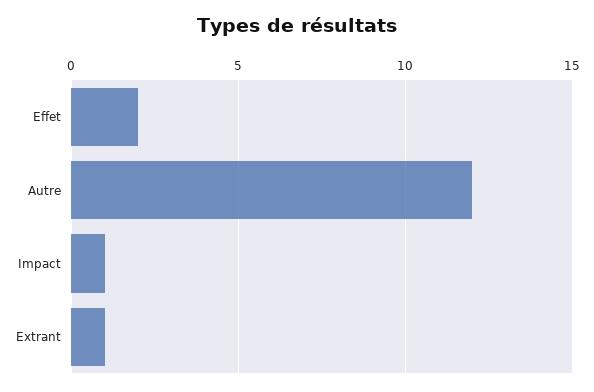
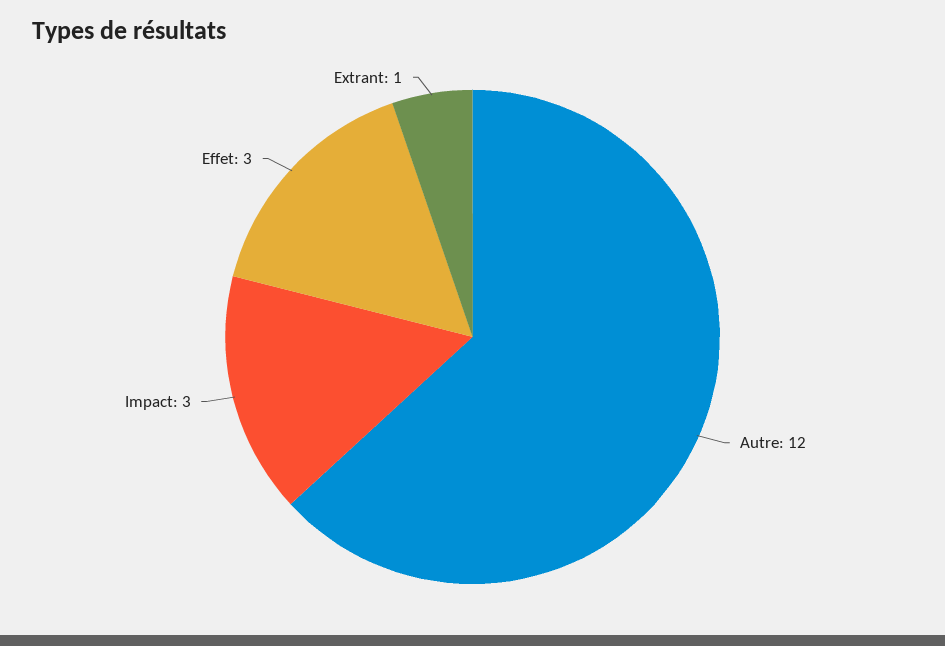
  {
-   "Effet": 2,
+   "Effet": 3,
    "Autre": 12,
-   "Impact": 1,
+   "Impact": 3,
    "Extrant": 1
  }

